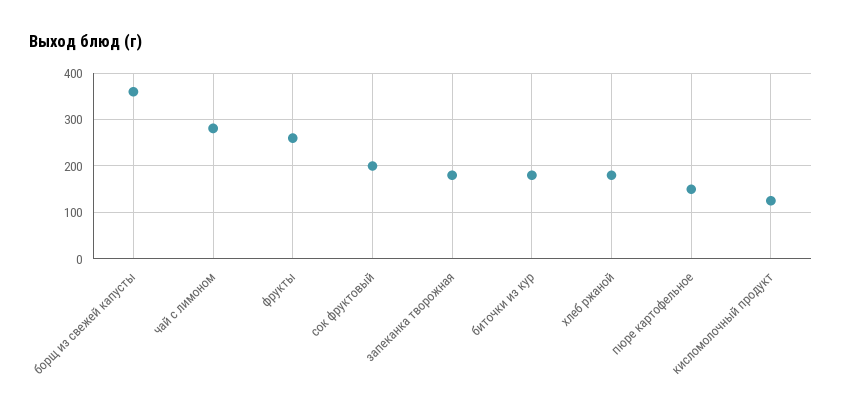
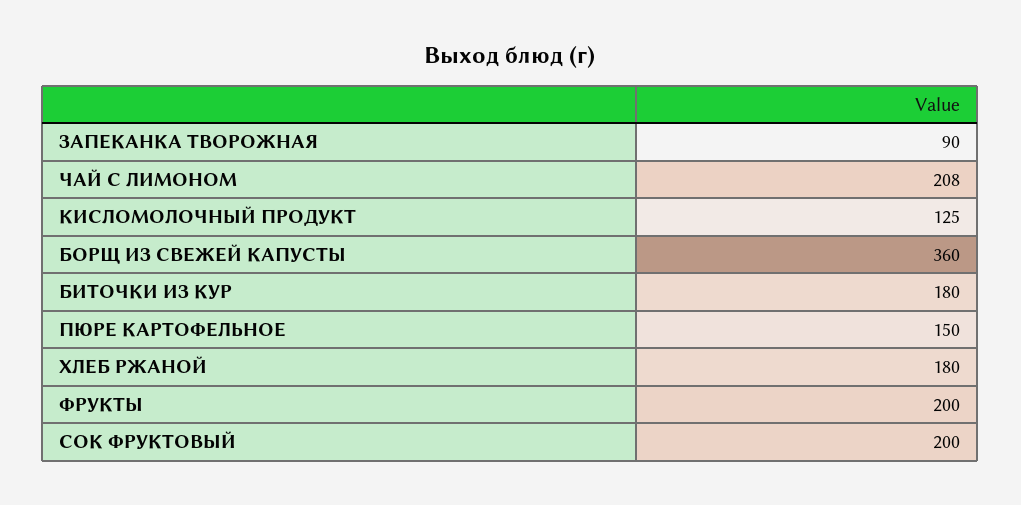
  {
    "борщ из свежей капусты": 360,
-   "чай с лимоном": 280,
+   "чай с лимоном": 208,
-   "фрукты": 260,
+   "фрукты": 200,
    "сок фруктовый": 200,
-   "запеканка творожная": 180,
+   "запеканка творожная": 90,
    "биточки из кур": 180,
    "хлеб ржаной": 180,
    "пюре картофельное": 150,
    "кисломолочный продукт": 125
  }

